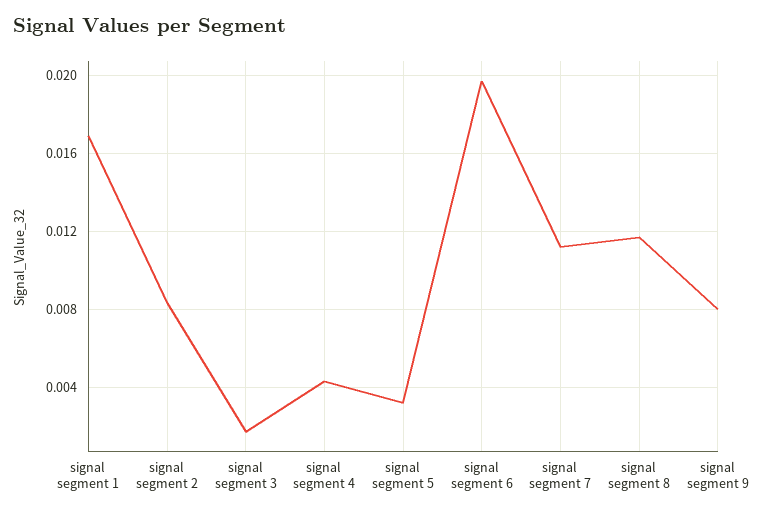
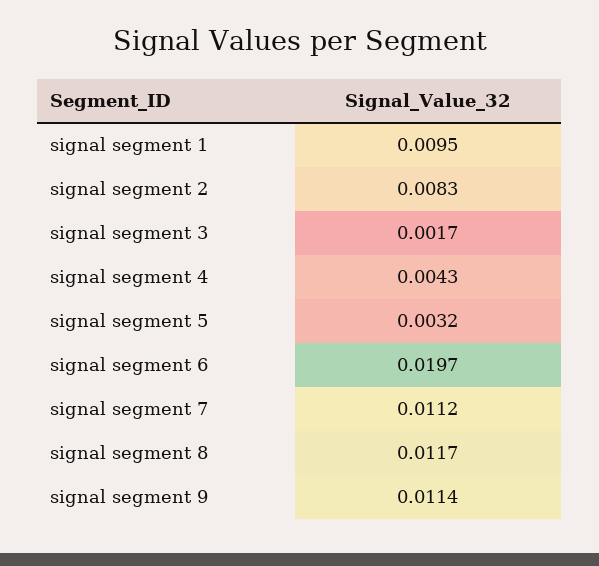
  {
-   "signal segment 1": 0.017,
+   "signal segment 1": 0.0095,
    "signal segment 2": 0.0083,
    "signal segment 3": 0.0017,
    "signal segment 4": 0.0043,
    "signal segment 5": 0.0032,
    "signal segment 6": 0.0197,
    "signal segment 7": 0.0112,
    "signal segment 8": 0.0117,
-   "signal segment 9": 0.008
+   "signal segment 9": 0.0114
  }

